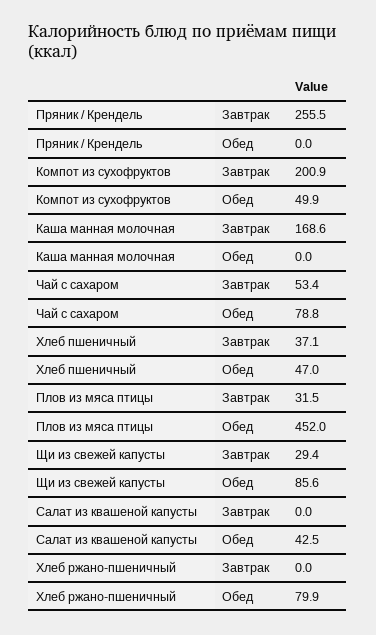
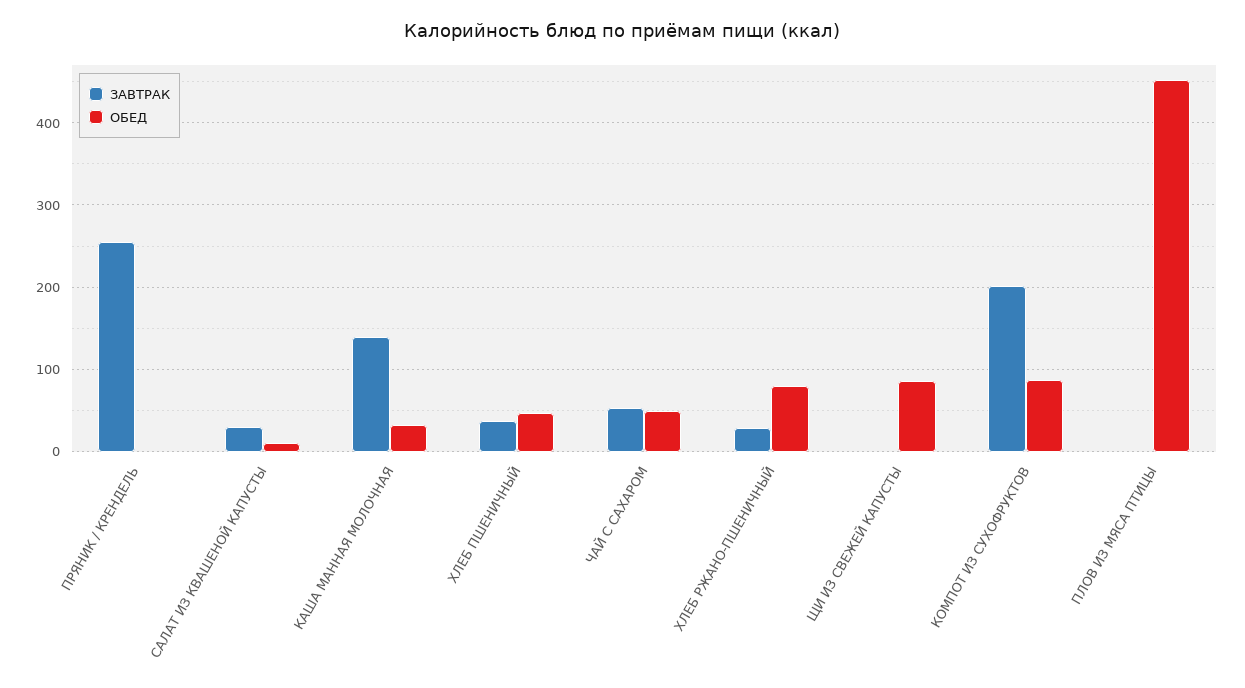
  {
    "Завтрак": {
      "Пряник / Крендель": 255.5,
      "Компот из сухофруктов": 200.9,
-     "Каша манная молочная": 168.6,
+     "Каша манная молочная": 140,
      "Чай с сахаром": 53.4,
      "Хлеб пшеничный": 37.1,
-     "Плов из мяса птицы": 31.5,
+     "Плов из мяса птицы": 0,
-     "Щи из свежей капусты": 29.4,
+     "Щи из свежей капусты": 0,
-     "Салат из квашеной капусты": 0,
+     "Салат из квашеной капусты": 30,
-     "Хлеб ржано-пшеничный": 0
+     "Хлеб ржано-пшеничный": 30
    },
    "Обед": {
      "Пряник / Крендель": 0,
-     "Компот из сухофруктов": 49.9,
+     "Компот из сухофруктов": 90,
-     "Каша манная молочная": 0,
+     "Каша манная молочная": 30,
-     "Чай с сахаром": 78.8,
+     "Чай с сахаром": 50,
      "Хлеб пшеничный": 47,
      "Плов из мяса птицы": 452,
      "Щи из свежей капусты": 85.6,
-     "Салат из квашеной капусты": 42.5,
+     "Салат из квашеной капусты": 10,
      "Хлеб ржано-пшеничный": 79.9
    }
  }

